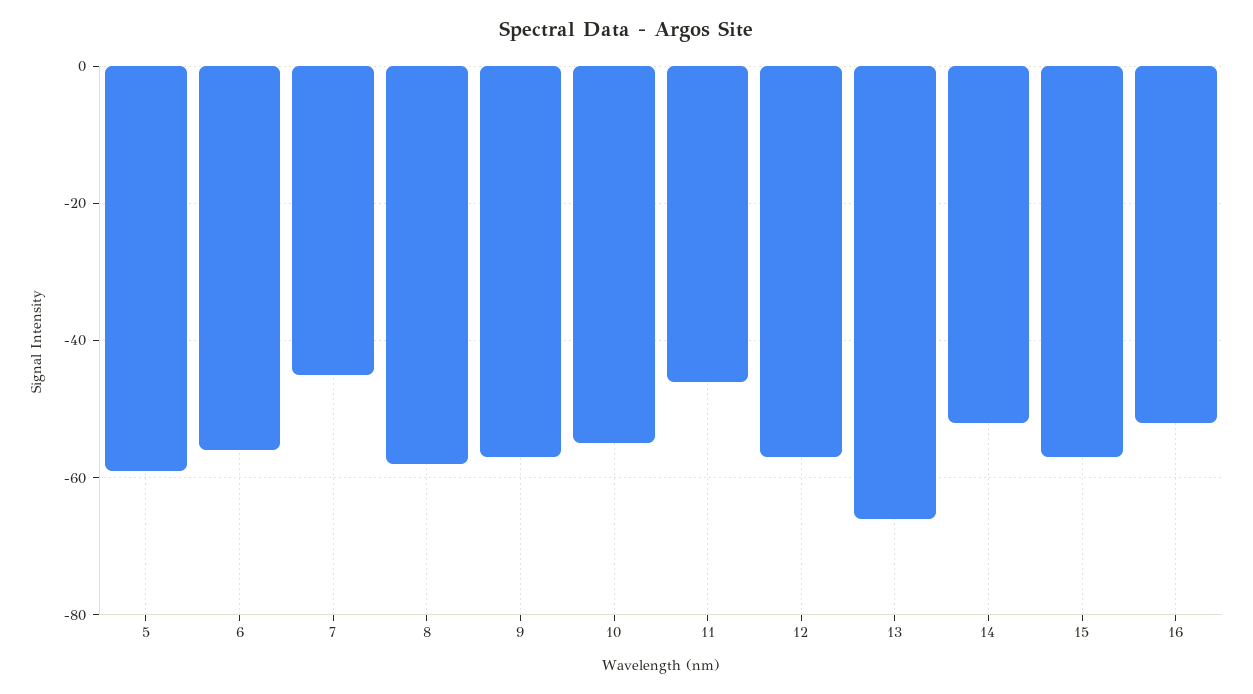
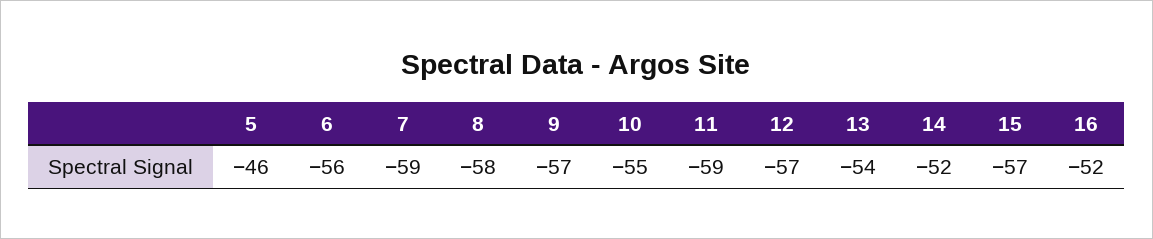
  {
-   "5": -60,
+   "5": -46,
    "6": -56,
-   "7": -45,
+   "7": -59,
    "8": -58,
    "9": -57,
    "10": -55,
-   "11": -45,
+   "11": -59,
    "12": -57,
-   "13": -65,
+   "13": -54,
    "14": -52,
    "15": -57,
    "16": -52
  }

